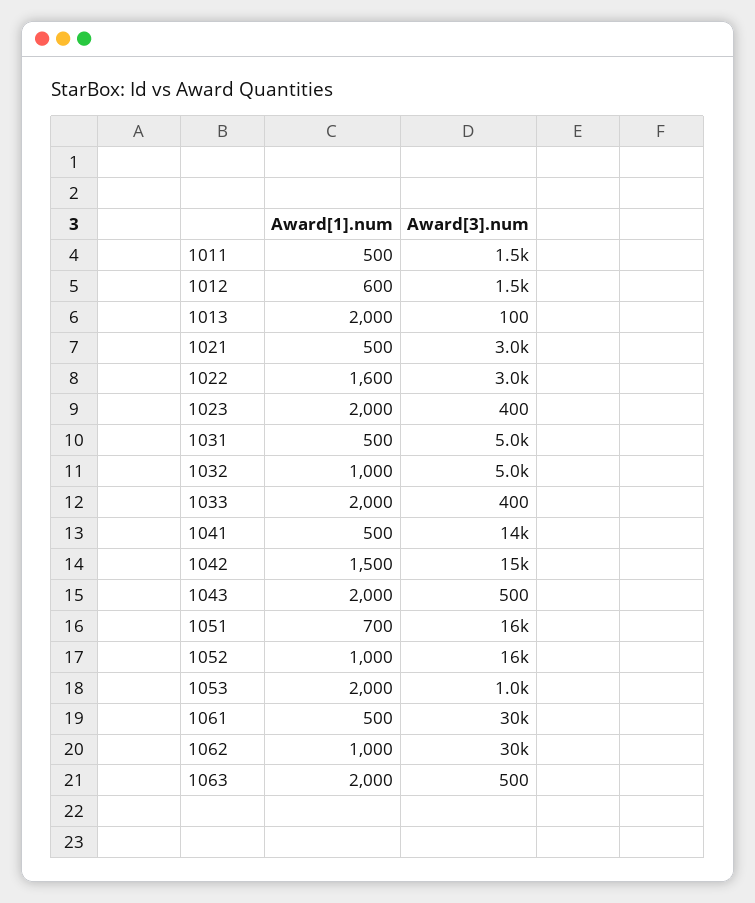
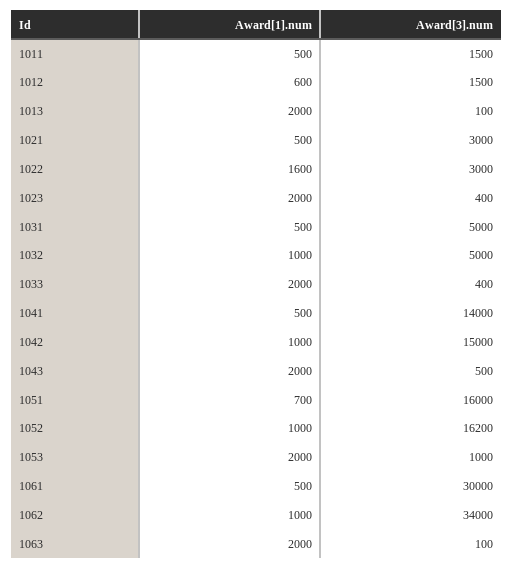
  {
    "Award[1].num": {
      "1011": 500,
      "1012": 600,
      "1013": 2000,
      "1021": 500,
      "1022": 1600,
      "1023": 2000,
      "1031": 500,
      "1032": 1000,
      "1033": 2000,
      "1041": 500,
-     "1042": 1500,
+     "1042": 1000,
      "1043": 2000,
      "1051": 700,
      "1052": 1000,
      "1053": 2000,
      "1061": 500,
      "1062": 1000,
      "1063": 2000
    },
    "Award[3].num": {
      "1011": 1500,
      "1012": 1500,
      "1013": 100,
      "1021": 3000,
      "1022": 3000,
      "1023": 400,
      "1031": 5000,
      "1032": 5000,
      "1033": 400,
      "1041": 14000,
      "1042": 15000,
      "1043": 500,
      "1051": 16000,
      "1052": 16200,
      "1053": 1000,
      "1061": 30000,
-     "1062": 30000,
+     "1062": 34000,
-     "1063": 500
+     "1063": 100
    }
  }

